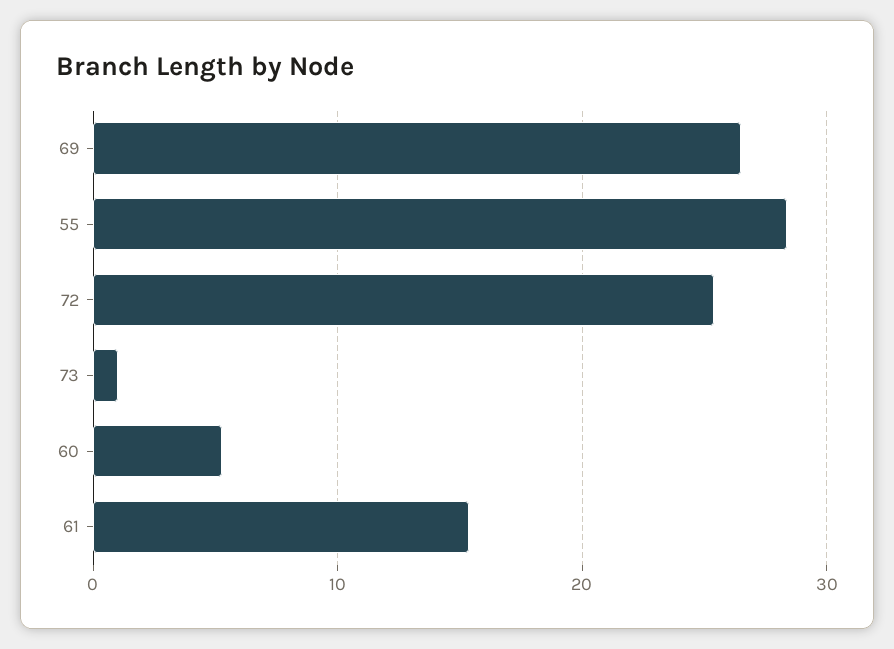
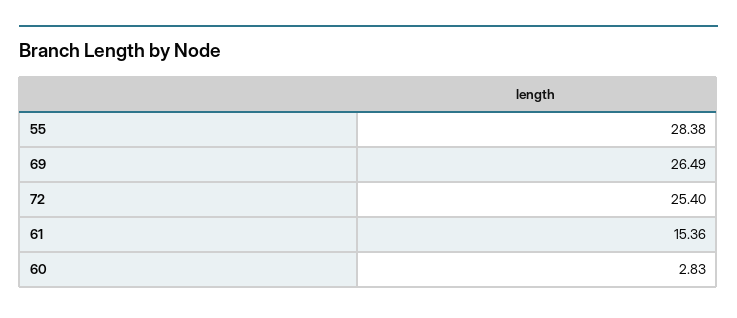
  {
    "69": 26.49,
    "55": 28.38,
    "72": 25.4,
-   "73": 1,
-   "60": 5,
+   "60": 2.83,
    "61": 15.36
  }

